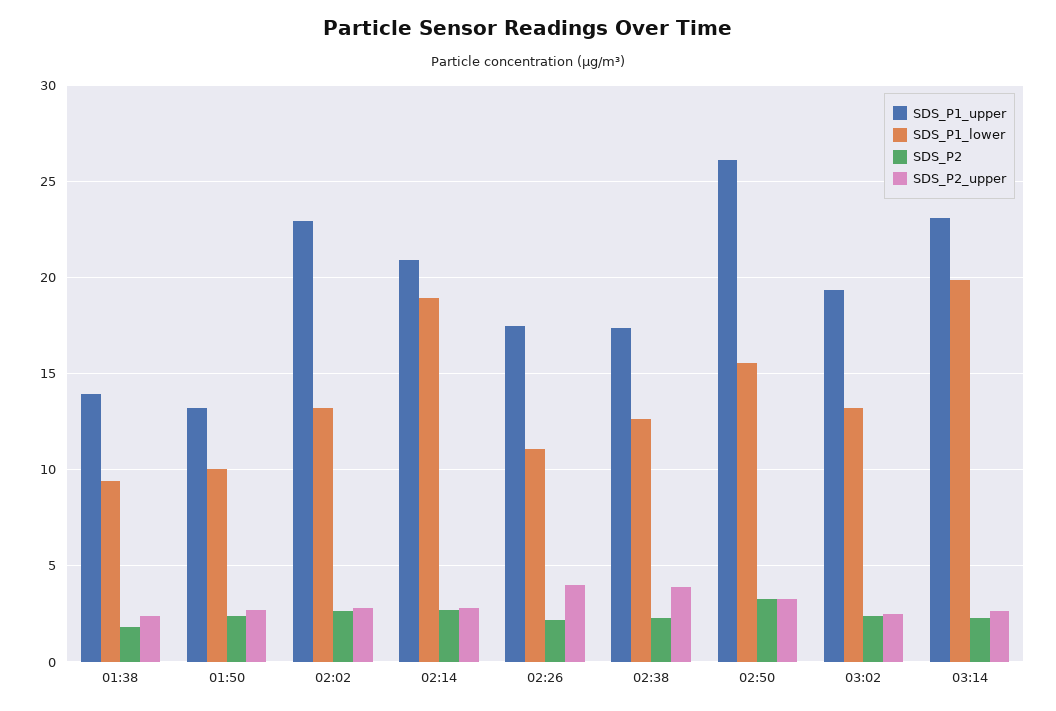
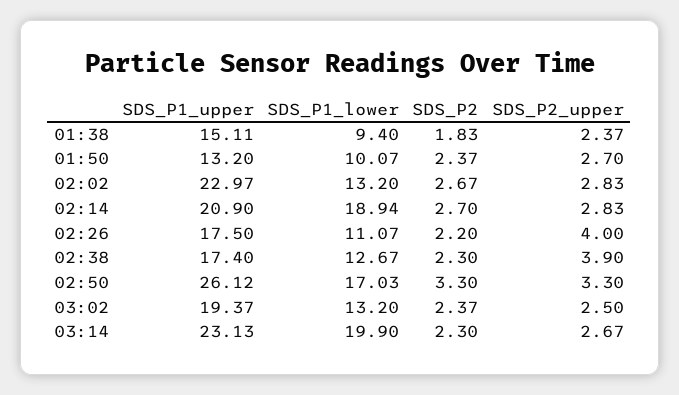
  {
    "SDS_P1_upper": {
-     "01:38": 14,
+     "01:38": 15.11,
      "01:50": 13.2,
      "02:02": 22.97,
      "02:14": 20.9,
      "02:26": 17.5,
      "02:38": 17.4,
      "02:50": 26.12,
      "03:02": 19.37,
      "03:14": 23.13
    },
    "SDS_P1_lower": {
      "01:38": 9.4,
      "01:50": 10.07,
      "02:02": 13.2,
      "02:14": 18.94,
      "02:26": 11.07,
      "02:38": 12.67,
-     "02:50": 15.5,
+     "02:50": 17.03,
      "03:02": 13.2,
      "03:14": 19.9
    },
    "SDS_P2": {
      "01:38": 1.83,
      "01:50": 2.37,
      "02:02": 2.67,
      "02:14": 2.7,
      "02:26": 2.2,
      "02:38": 2.3,
      "02:50": 3.3,
      "03:02": 2.37,
      "03:14": 2.3
    },
    "SDS_P2_upper": {
      "01:38": 2.37,
      "01:50": 2.7,
      "02:02": 2.83,
      "02:14": 2.83,
      "02:26": 4,
      "02:38": 3.9,
      "02:50": 3.3,
      "03:02": 2.5,
      "03:14": 2.67
    }
  }

